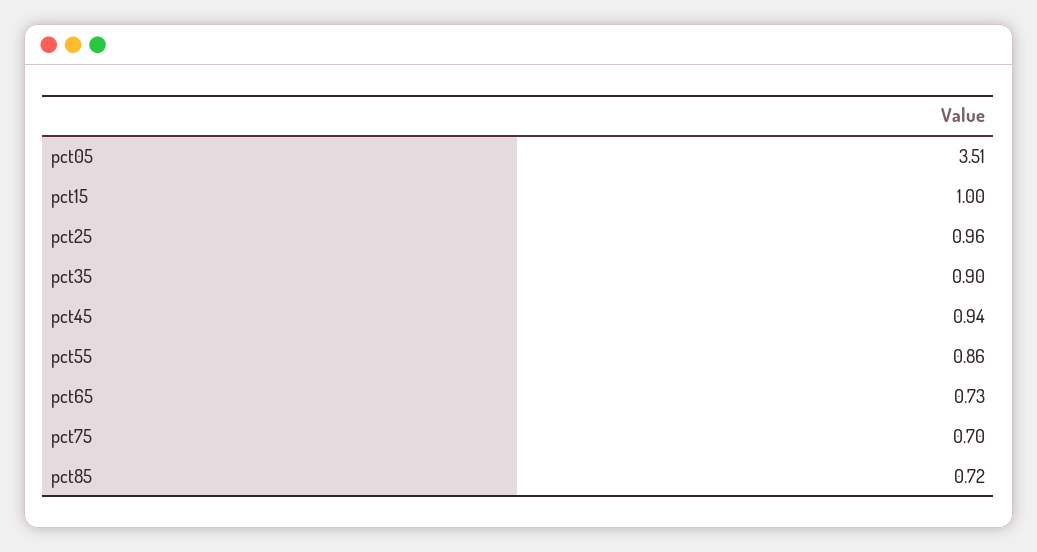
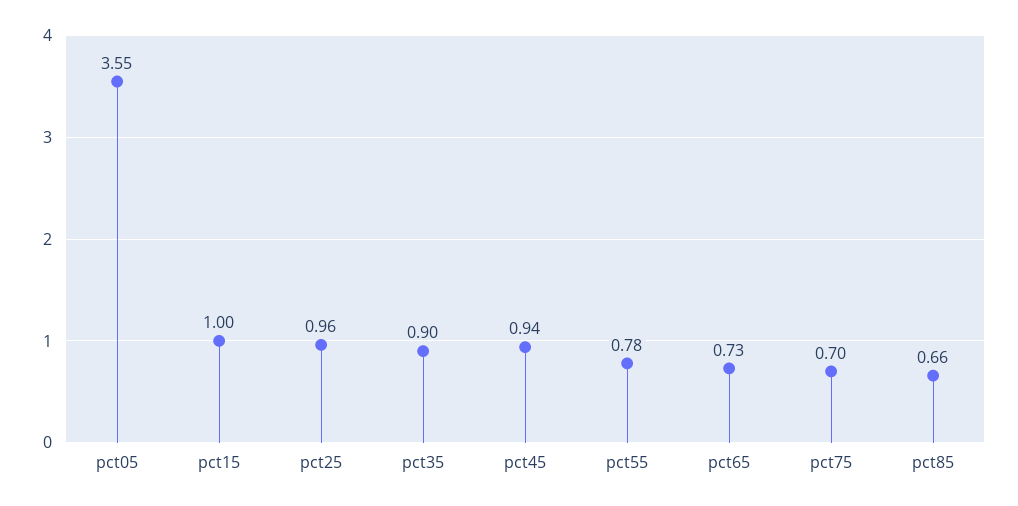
  {
-   "pct05": 3.51,
+   "pct05": 3.55,
    "pct15": 1,
    "pct25": 0.96,
    "pct35": 0.9,
    "pct45": 0.94,
-   "pct55": 0.86,
+   "pct55": 0.78,
    "pct65": 0.73,
    "pct75": 0.7,
-   "pct85": 0.72
+   "pct85": 0.66
  }

